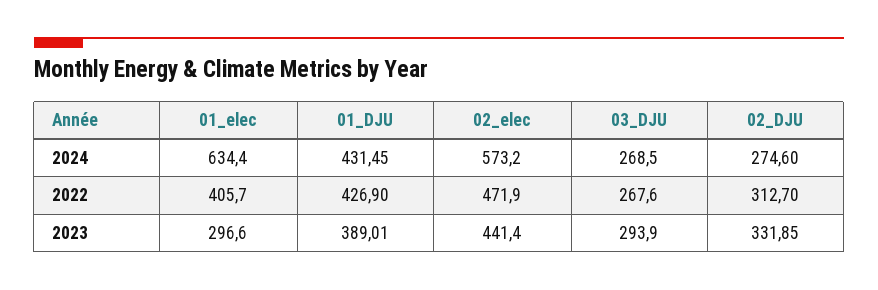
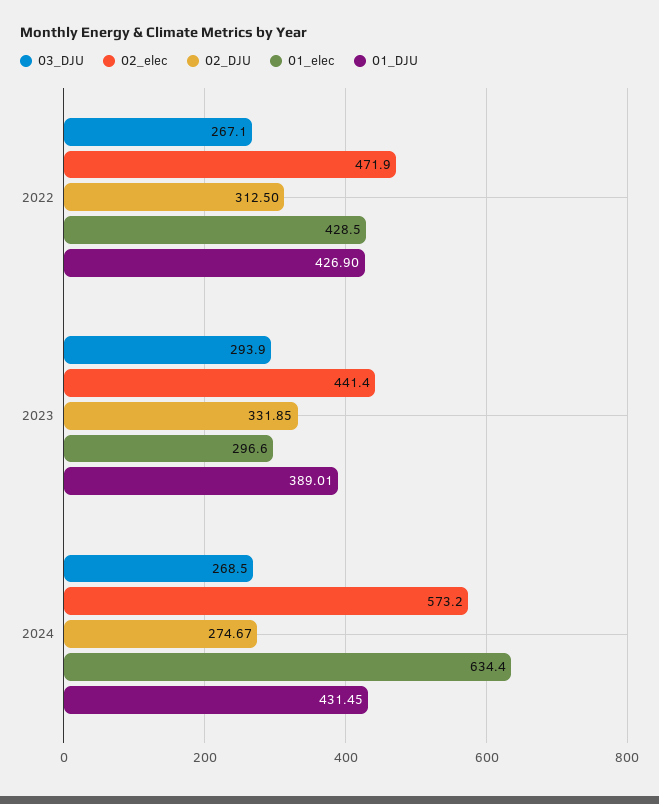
  {
    "01_elec": {
      "2024": 634.4,
-     "2022": 405.7,
+     "2022": 428.5,
      "2023": 296.6
    },
    "01_DJU": {
      "2024": 431.45,
      "2022": 426.9,
      "2023": 389.01
    },
    "02_elec": {
      "2024": 573.2,
      "2022": 471.9,
      "2023": 441.4
    },
    "03_DJU": {
      "2024": 268.5,
-     "2022": 267.6,
+     "2022": 267.1,
      "2023": 293.9
    },
    "02_DJU": {
-     "2024": 274.6,
+     "2024": 274.67,
-     "2022": 312.7,
+     "2022": 312.5,
      "2023": 331.85
    }
  }

